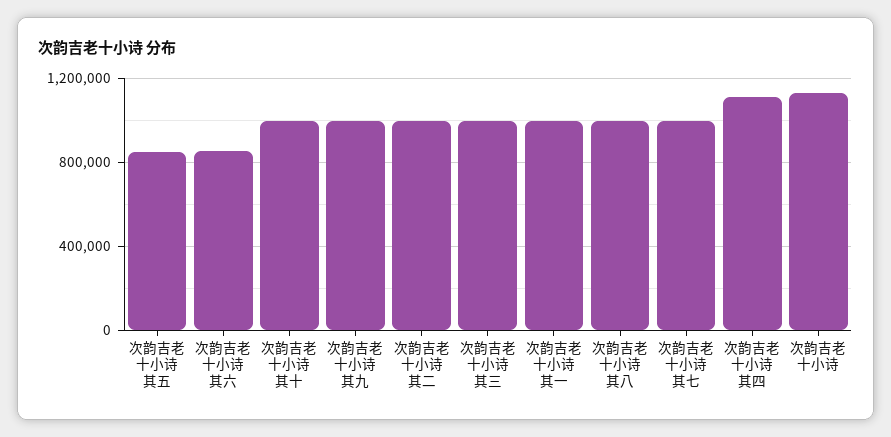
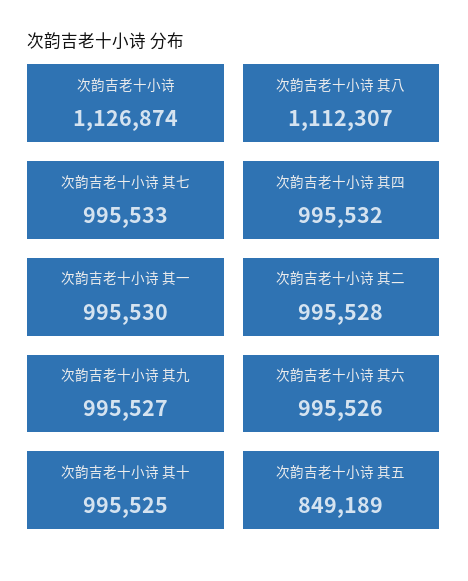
  {
    "次韵吉老十小诗 其五": 849189,
-   "次韵吉老十小诗 其六": 850000,
+   "次韵吉老十小诗 其六": 995526,
    "次韵吉老十小诗 其十": 995525,
    "次韵吉老十小诗 其九": 995527,
    "次韵吉老十小诗 其二": 995528,
-   "次韵吉老十小诗 其三": 1000000,
    "次韵吉老十小诗 其一": 995530,
-   "次韵吉老十小诗 其八": 1000000,
+   "次韵吉老十小诗 其八": 1112307,
    "次韵吉老十小诗 其七": 995533,
-   "次韵吉老十小诗 其四": 1100000,
+   "次韵吉老十小诗 其四": 995532,
    "次韵吉老十小诗": 1126874
  }

